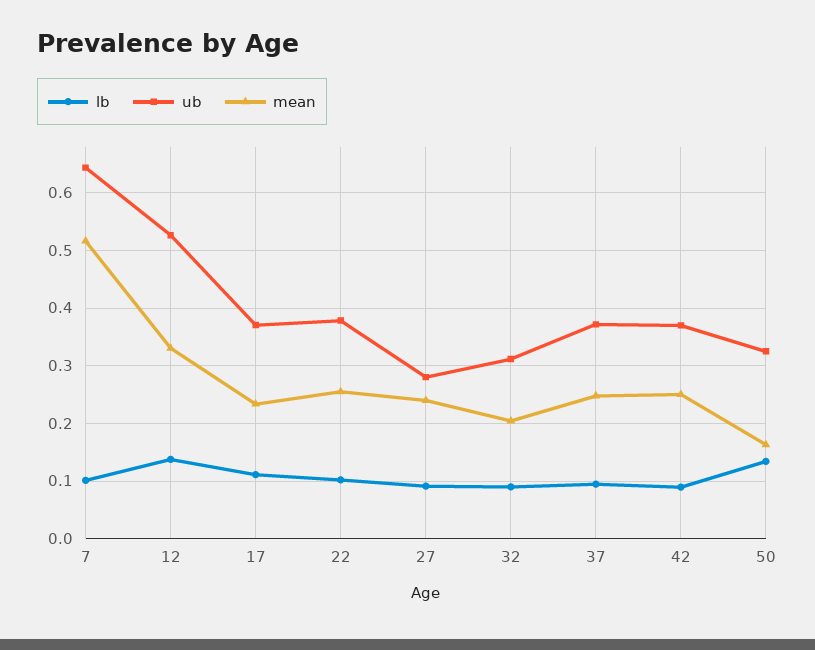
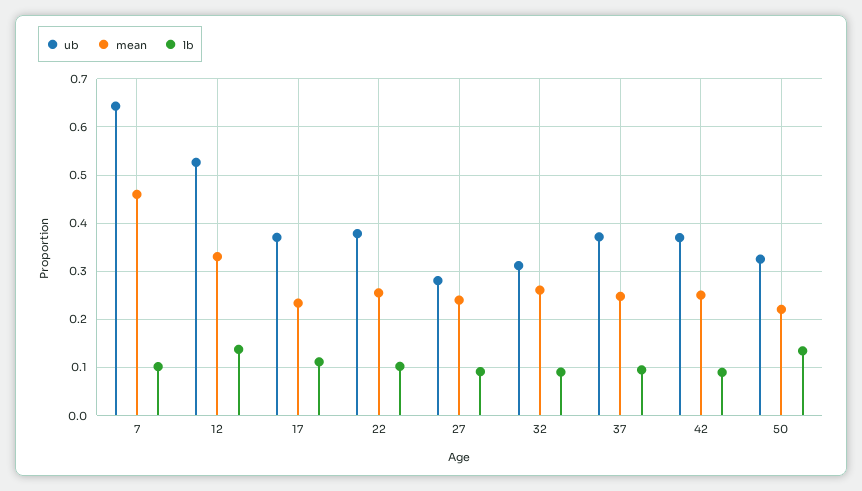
  {
    "lb": {
      "7": 0.1,
      "12": 0.14,
      "17": 0.12,
      "22": 0.1,
      "27": 0.1,
      "32": 0.08,
      "37": 0.1,
      "42": 0.08,
      "50": 0.14
    },
    "ub": {
      "7": 0.64,
      "12": 0.52,
      "17": 0.38,
      "22": 0.38,
      "27": 0.28,
      "32": 0.32,
      "37": 0.38,
      "42": 0.36,
      "50": 0.32
    },
    "mean": {
-     "7": 0.52,
+     "7": 0.46,
      "12": 0.34,
      "17": 0.24,
      "22": 0.26,
      "27": 0.24,
-     "32": 0.2,
+     "32": 0.26,
      "37": 0.24,
      "42": 0.26,
-     "50": 0.16
+     "50": 0.22
    }
  }

